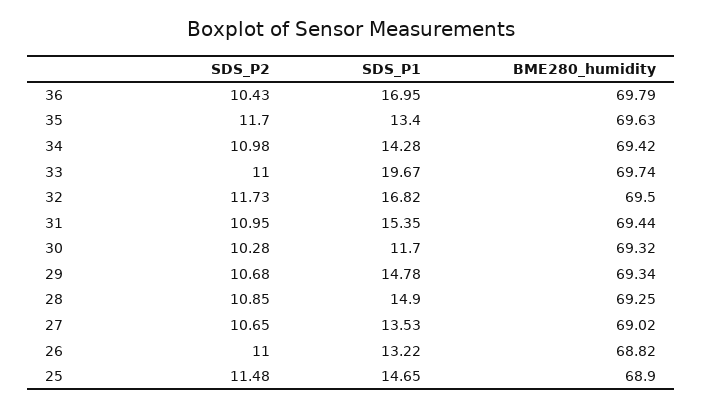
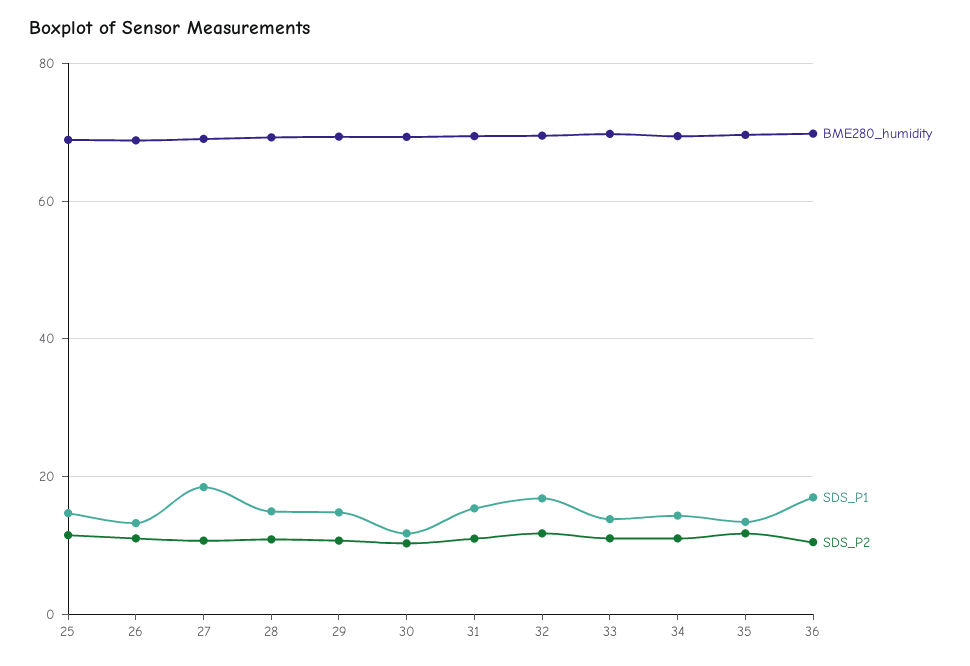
  {
    "SDS_P2": {
      "36": 10.43,
      "35": 11.7,
      "34": 10.98,
      "33": 11,
      "32": 11.73,
      "31": 10.95,
      "30": 10.28,
      "29": 10.68,
      "28": 10.85,
      "27": 10.65,
      "26": 11,
      "25": 11.48
    },
    "SDS_P1": {
      "36": 16.95,
      "35": 13.4,
      "34": 14.28,
-     "33": 19.67,
+     "33": 14,
      "32": 16.82,
      "31": 15.35,
      "30": 11.7,
      "29": 14.78,
      "28": 14.9,
-     "27": 13.53,
+     "27": 18,
      "26": 13.22,
      "25": 14.65
    },
    "BME280_humidity": {
      "36": 69.79,
      "35": 69.63,
      "34": 69.42,
      "33": 69.74,
      "32": 69.5,
      "31": 69.44,
      "30": 69.32,
      "29": 69.34,
      "28": 69.25,
      "27": 69.02,
      "26": 68.82,
      "25": 68.9
    }
  }

